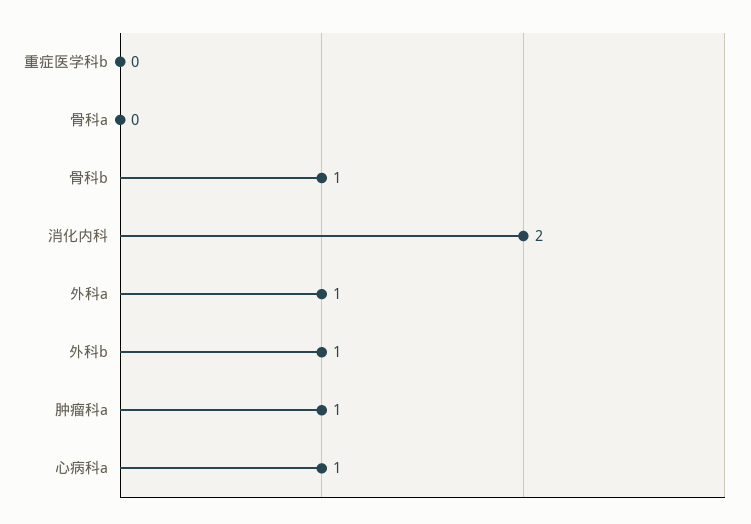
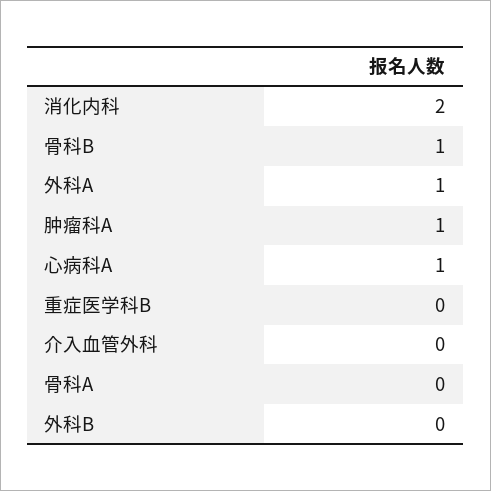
  {
    "重症医学科b": 0,
    "骨科a": 0,
    "骨科b": 1,
    "消化内科": 2,
    "外科a": 1,
-   "外科b": 1,
+   "外科b": 0,
    "肿瘤科a": 1,
-   "心病科a": 1
+   "心病科a": 1,
+   "介入血管外科": 0
  }

